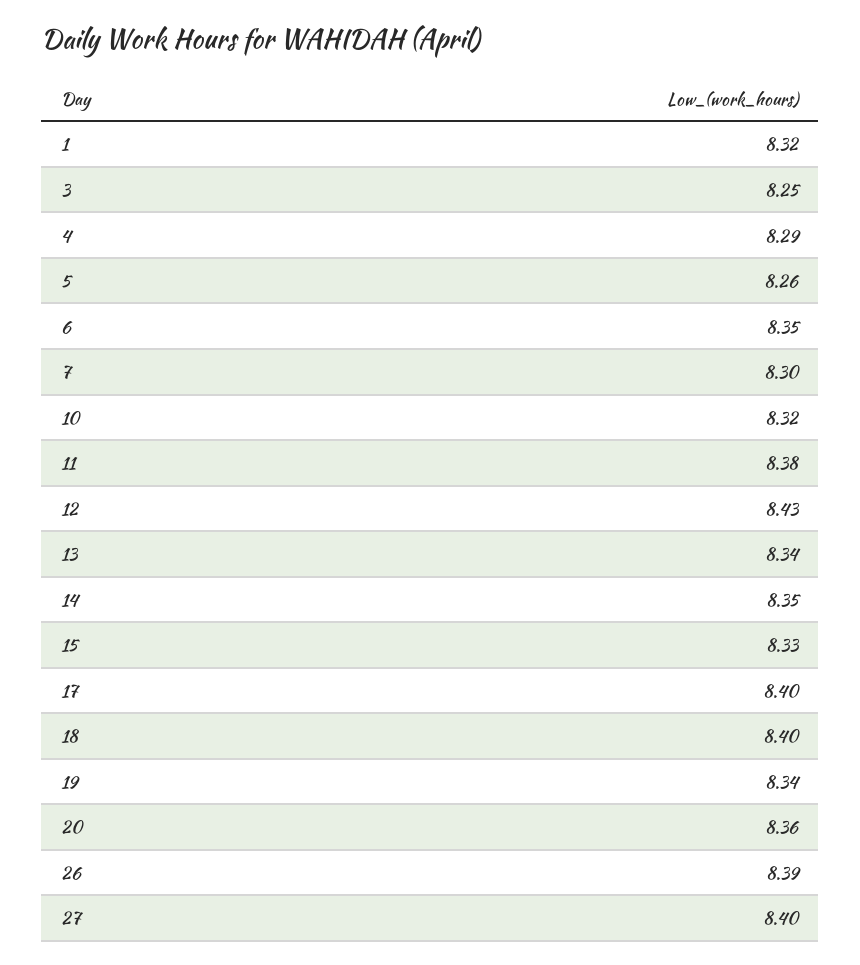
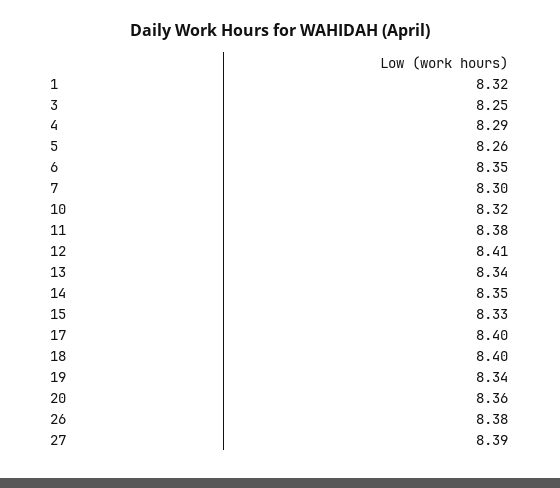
  {
    "1": 8.32,
    "3": 8.25,
    "4": 8.29,
    "5": 8.26,
    "6": 8.35,
    "7": 8.3,
    "10": 8.32,
    "11": 8.38,
-   "12": 8.43,
+   "12": 8.41,
    "13": 8.34,
    "14": 8.35,
    "15": 8.33,
    "17": 8.4,
    "18": 8.4,
    "19": 8.34,
    "20": 8.36,
-   "26": 8.39,
+   "26": 8.38,
-   "27": 8.4
+   "27": 8.39
  }

